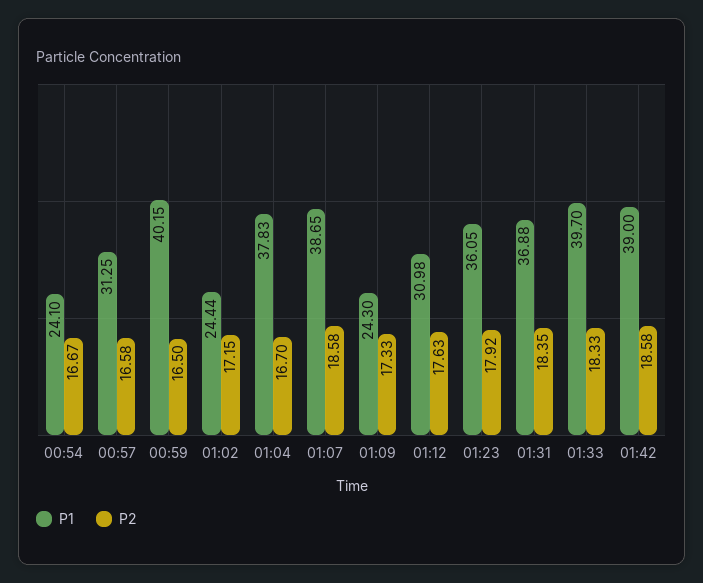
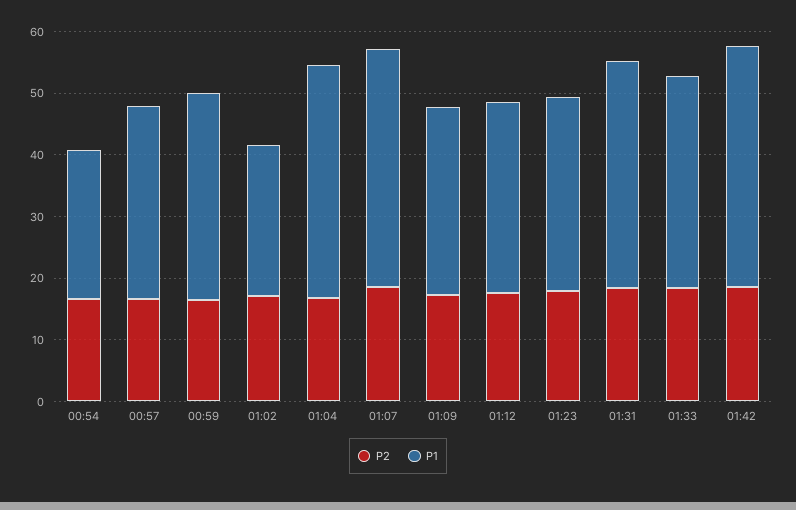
  {
    "P1": {
      "00:54": 24.1,
      "00:57": 31.25,
-     "00:59": 40.15,
+     "00:59": 34,
      "01:02": 24.44,
      "01:04": 37.83,
      "01:07": 38.65,
-     "01:09": 24.3,
+     "01:09": 30,
      "01:12": 30.98,
-     "01:23": 36.05,
+     "01:23": 32,
      "01:31": 36.88,
-     "01:33": 39.7,
+     "01:33": 34,
      "01:42": 39
    },
    "P2": {
      "00:54": 16.67,
      "00:57": 16.58,
      "00:59": 16.5,
      "01:02": 17.15,
      "01:04": 16.7,
      "01:07": 18.58,
      "01:09": 17.33,
      "01:12": 17.63,
      "01:23": 17.92,
      "01:31": 18.35,
      "01:33": 18.33,
      "01:42": 18.58
    }
  }

